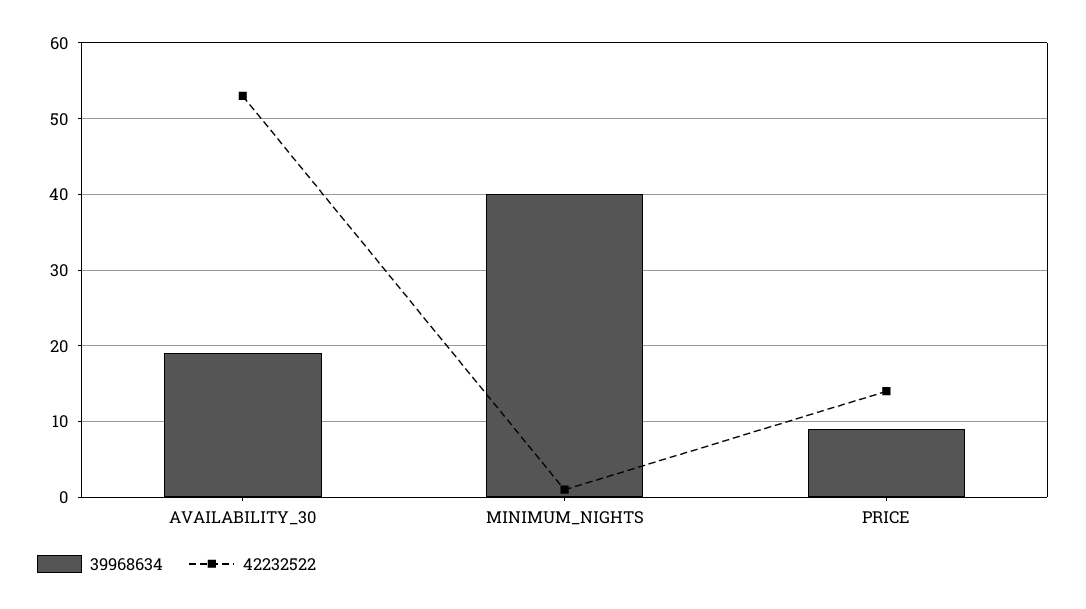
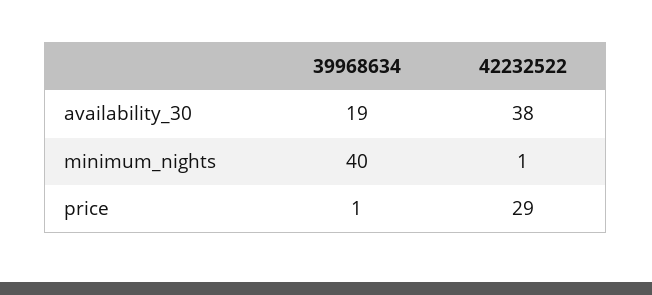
  {
    "39968634": {
      "AVAILABILITY_30": 19,
      "MINIMUM_NIGHTS": 40,
-     "PRICE": 9
+     "PRICE": 1
    },
    "42232522": {
-     "AVAILABILITY_30": 53,
+     "AVAILABILITY_30": 38,
      "MINIMUM_NIGHTS": 1,
-     "PRICE": 14
+     "PRICE": 29
    }
  }

